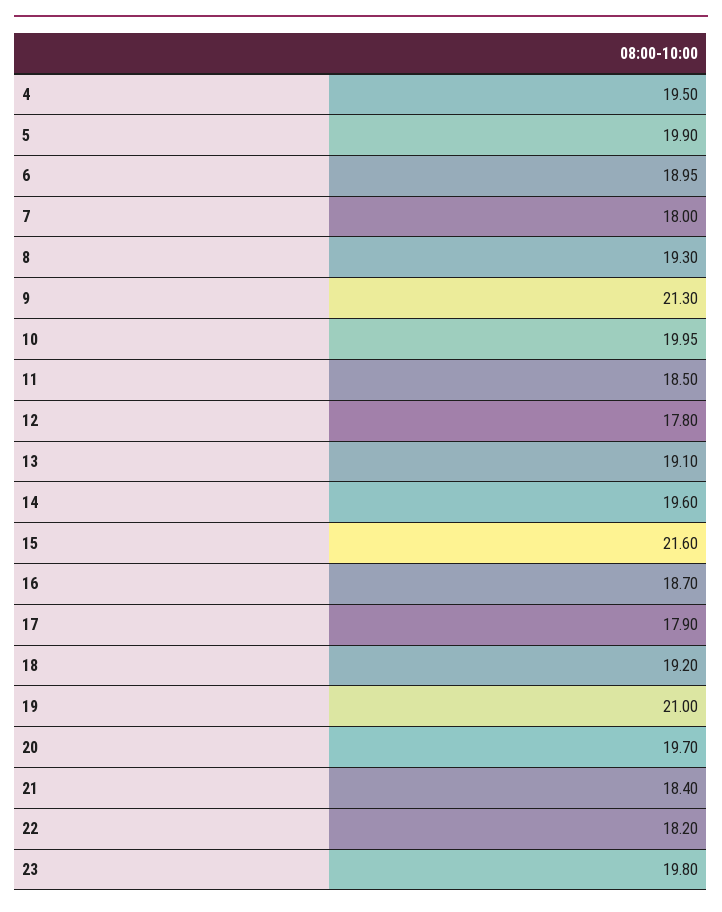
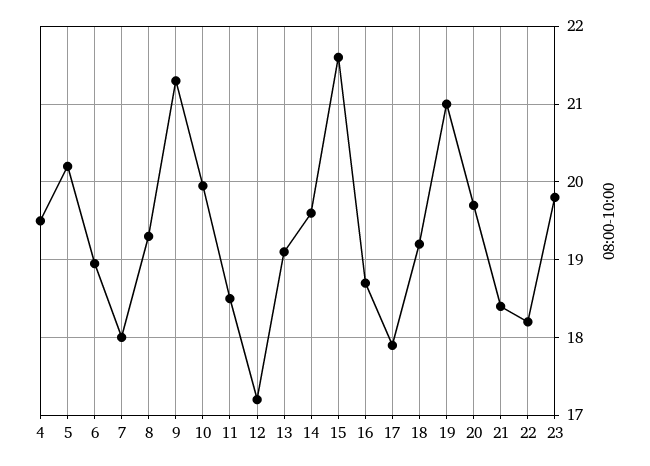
  {
    "4": 19.5,
-   "5": 19.9,
+   "5": 20.2,
    "6": 18.95,
    "7": 18,
    "8": 19.3,
    "9": 21.3,
    "10": 19.95,
    "11": 18.5,
-   "12": 17.8,
+   "12": 17.2,
    "13": 19.1,
    "14": 19.6,
    "15": 21.6,
    "16": 18.7,
    "17": 17.9,
    "18": 19.2,
    "19": 21,
    "20": 19.7,
    "21": 18.4,
    "22": 18.2,
    "23": 19.8
  }

